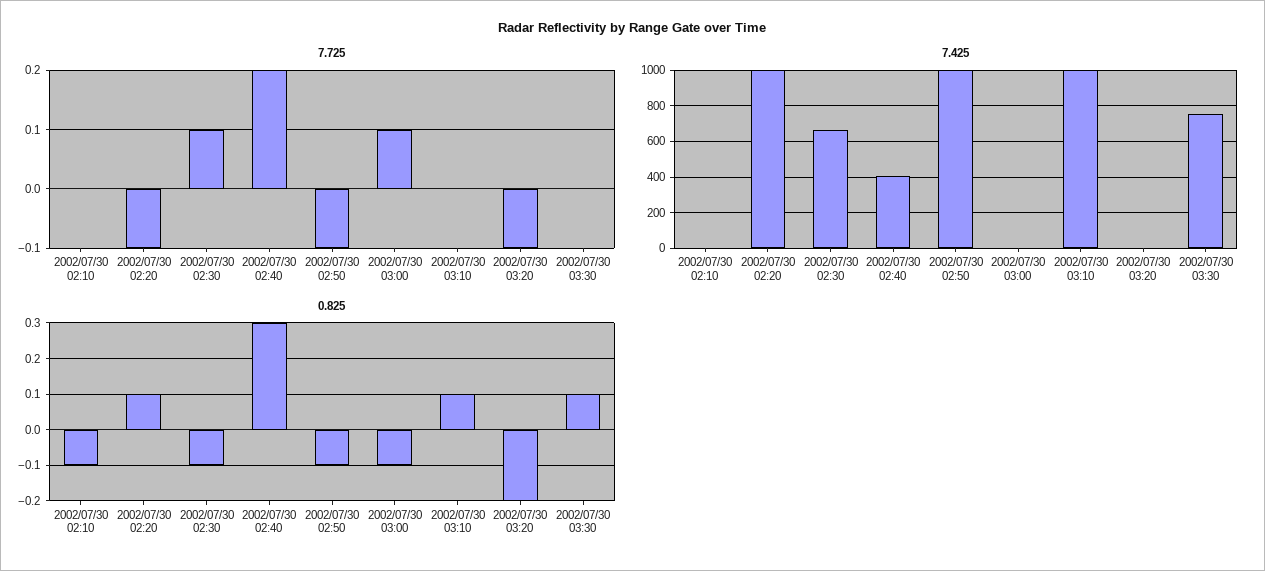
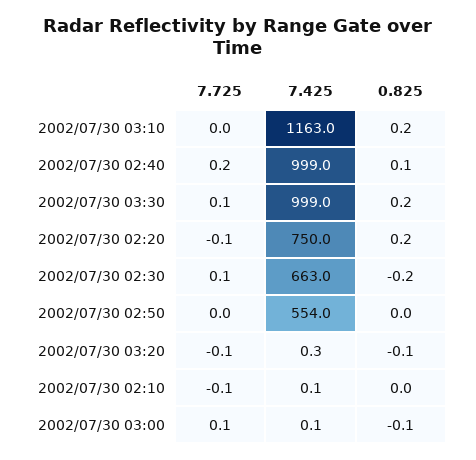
  {
    "7.725": {
-     "2002/07/30 02:10": 0,
+     "2002/07/30 02:10": -0.1,
      "2002/07/30 02:20": -0.1,
      "2002/07/30 02:30": 0.1,
      "2002/07/30 02:40": 0.2,
-     "2002/07/30 02:50": -0.1,
+     "2002/07/30 02:50": 0,
      "2002/07/30 03:00": 0.1,
      "2002/07/30 03:10": 0,
      "2002/07/30 03:20": -0.1,
-     "2002/07/30 03:30": 0
+     "2002/07/30 03:30": 0.1
    },
    "7.425": {
      "2002/07/30 02:10": 0.1,
-     "2002/07/30 02:20": 1000,
+     "2002/07/30 02:20": 750,
      "2002/07/30 02:30": 663,
-     "2002/07/30 02:40": 400,
+     "2002/07/30 02:40": 999,
-     "2002/07/30 02:50": 1000,
+     "2002/07/30 02:50": 554,
      "2002/07/30 03:00": 0.1,
-     "2002/07/30 03:10": 1000,
+     "2002/07/30 03:10": 1163,
      "2002/07/30 03:20": 0.3,
-     "2002/07/30 03:30": 750
+     "2002/07/30 03:30": 999
    },
    "0.825": {
-     "2002/07/30 02:10": -0.1,
+     "2002/07/30 02:10": 0,
-     "2002/07/30 02:20": 0.1,
+     "2002/07/30 02:20": 0.2,
-     "2002/07/30 02:30": -0.1,
+     "2002/07/30 02:30": -0.2,
-     "2002/07/30 02:40": 0.3,
+     "2002/07/30 02:40": 0.1,
-     "2002/07/30 02:50": -0.1,
+     "2002/07/30 02:50": 0,
      "2002/07/30 03:00": -0.1,
-     "2002/07/30 03:10": 0.1,
+     "2002/07/30 03:10": 0.2,
-     "2002/07/30 03:20": -0.2,
+     "2002/07/30 03:20": -0.1,
-     "2002/07/30 03:30": 0.1
+     "2002/07/30 03:30": 0.2
    }
  }

